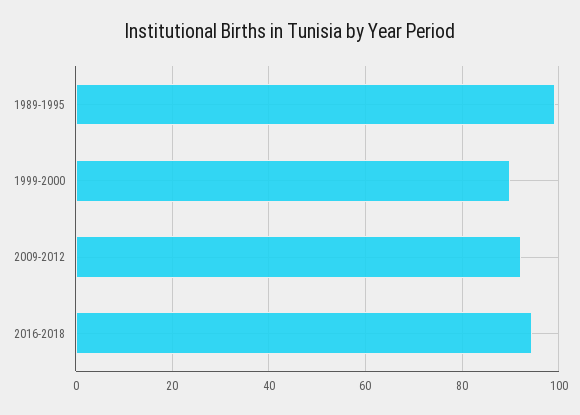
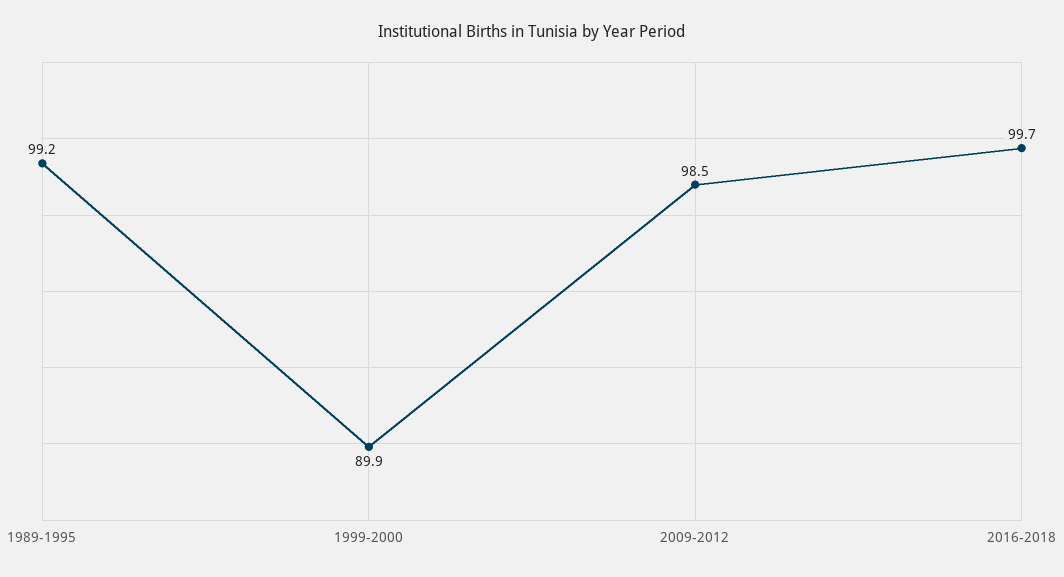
  {
    "1989-1995": 99.2,
    "1999-2000": 89.9,
-   "2009-2012": 92,
+   "2009-2012": 98.5,
-   "2016-2018": 94
+   "2016-2018": 99.7
  }

